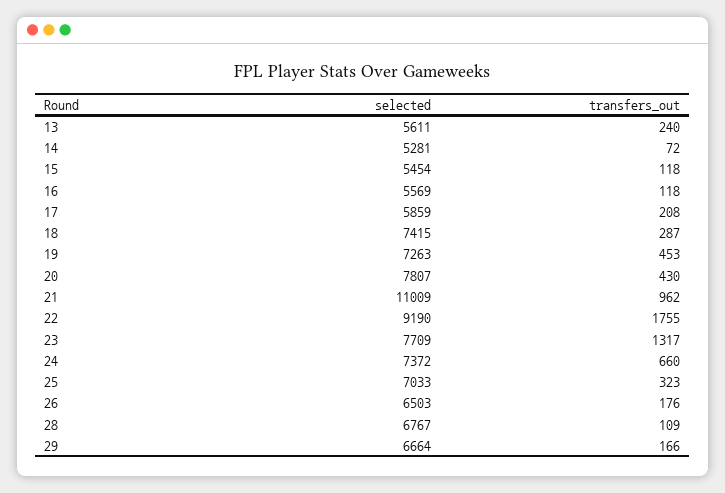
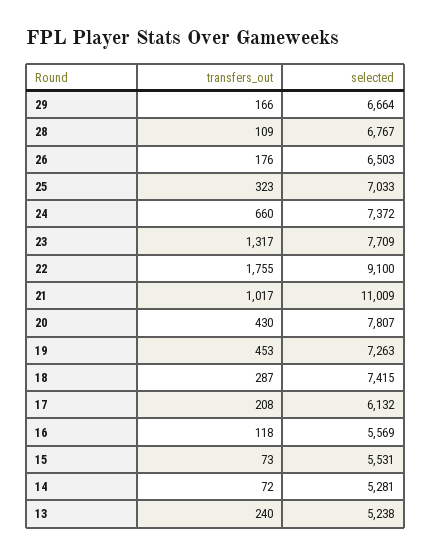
  {
    "selected": {
-     "13": 5611,
+     "13": 5238,
      "14": 5281,
-     "15": 5454,
+     "15": 5531,
      "16": 5569,
-     "17": 5859,
+     "17": 6132,
      "18": 7415,
      "19": 7263,
      "20": 7807,
      "21": 11009,
-     "22": 9190,
+     "22": 9100,
      "23": 7709,
      "24": 7372,
      "25": 7033,
      "26": 6503,
      "28": 6767,
      "29": 6664
    },
    "transfers_out": {
      "13": 240,
      "14": 72,
-     "15": 118,
+     "15": 73,
      "16": 118,
      "17": 208,
      "18": 287,
      "19": 453,
      "20": 430,
-     "21": 962,
+     "21": 1017,
      "22": 1755,
      "23": 1317,
      "24": 660,
      "25": 323,
      "26": 176,
      "28": 109,
      "29": 166
    }
  }

